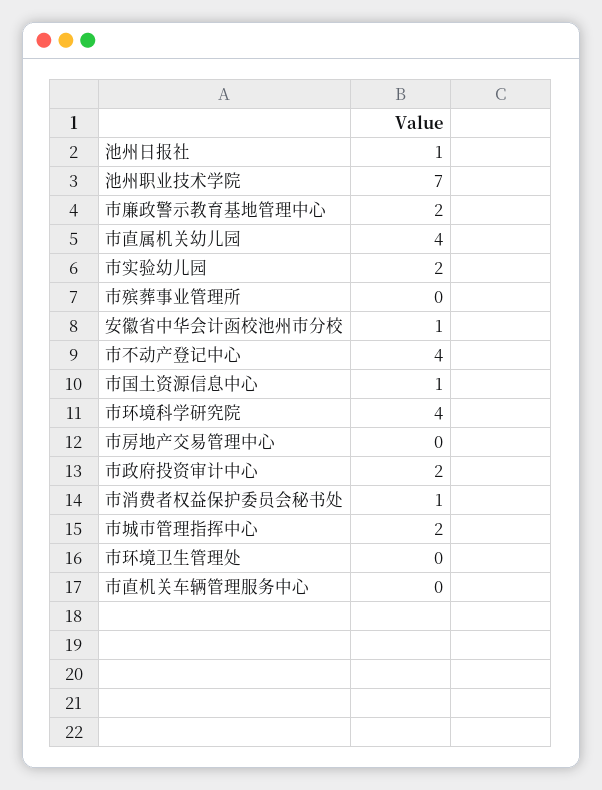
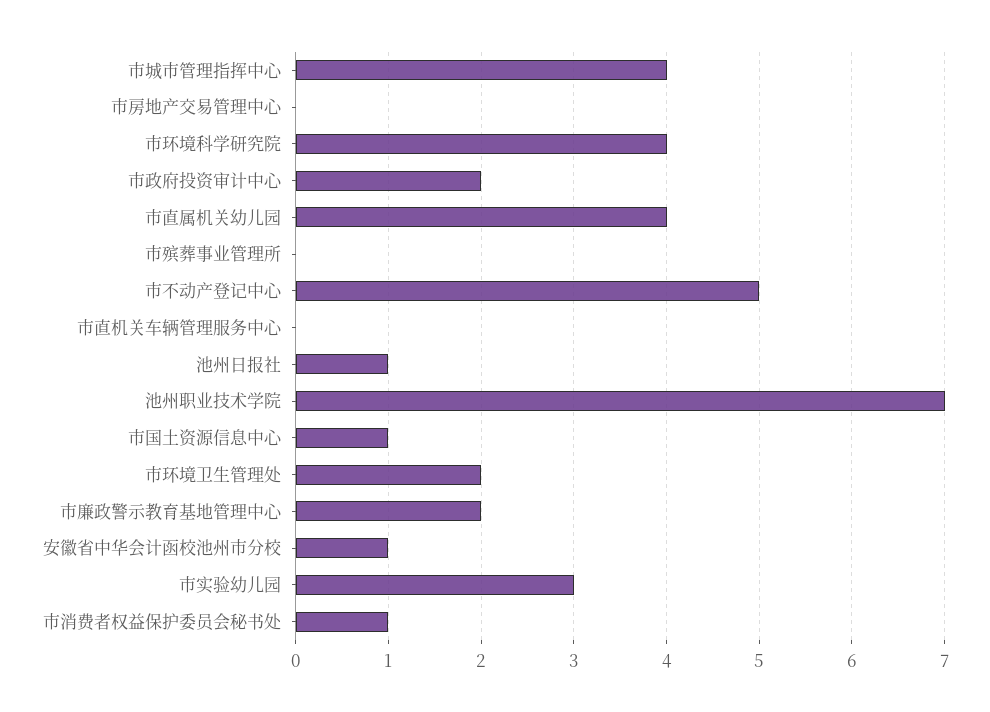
  {
    "池州日报社": 1,
    "池州职业技术学院": 7,
    "市廉政警示教育基地管理中心": 2,
    "市直属机关幼儿园": 4,
-   "市实验幼儿园": 2,
+   "市实验幼儿园": 3,
    "市殡葬事业管理所": 0,
    "安徽省中华会计函校池州市分校": 1,
-   "市不动产登记中心": 4,
+   "市不动产登记中心": 5,
    "市国土资源信息中心": 1,
    "市环境科学研究院": 4,
    "市房地产交易管理中心": 0,
    "市政府投资审计中心": 2,
    "市消费者权益保护委员会秘书处": 1,
-   "市城市管理指挥中心": 2,
+   "市城市管理指挥中心": 4,
-   "市环境卫生管理处": 0,
+   "市环境卫生管理处": 2,
    "市直机关车辆管理服务中心": 0
  }

